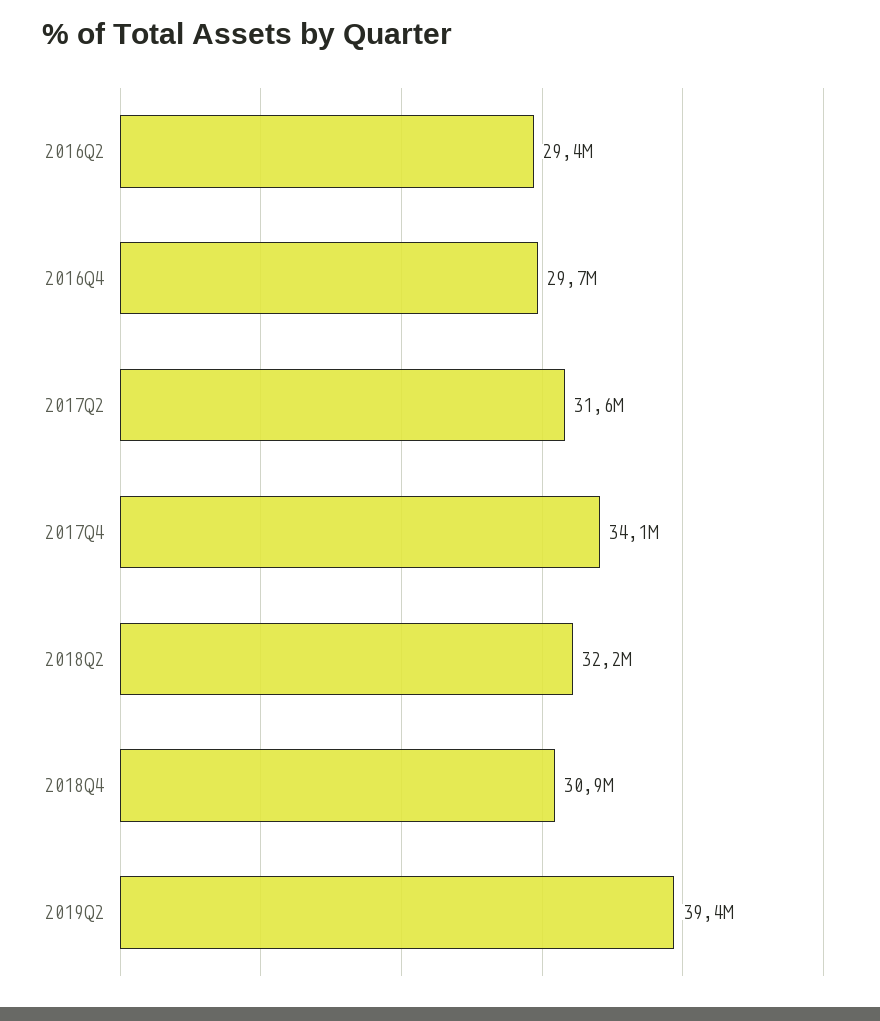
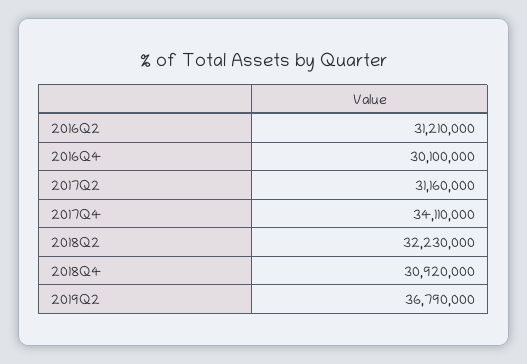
  {
-   "2016Q2": 29400000,
+   "2016Q2": 31210000,
-   "2016Q4": 29700000,
+   "2016Q4": 30100000,
-   "2017Q2": 31600000,
+   "2017Q2": 31160000,
    "2017Q4": 34110000,
    "2018Q2": 32230000,
    "2018Q4": 30920000,
-   "2019Q2": 39400000
+   "2019Q2": 36790000
  }

